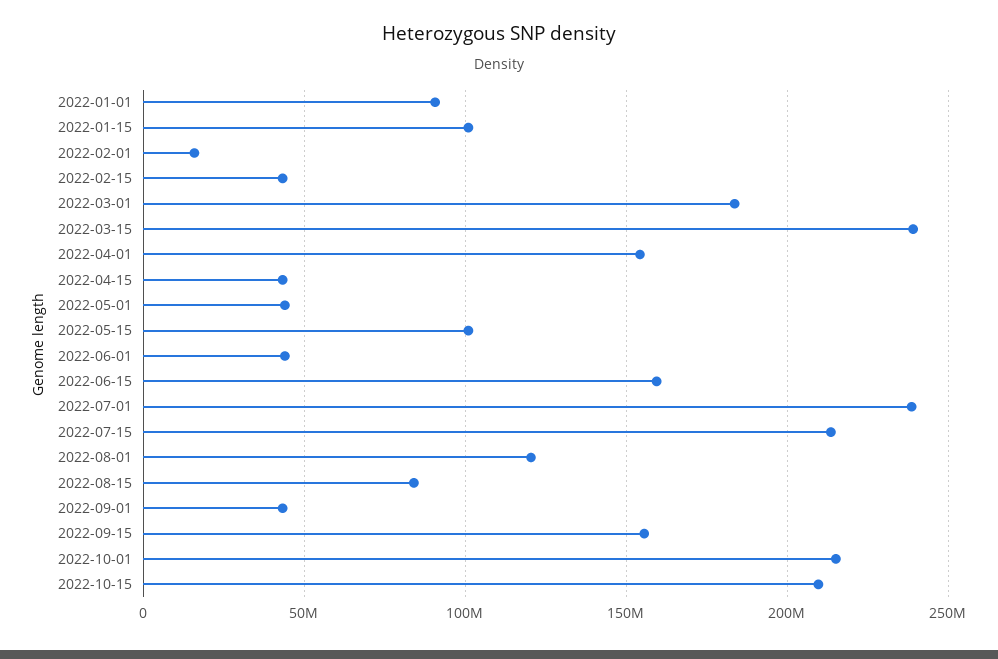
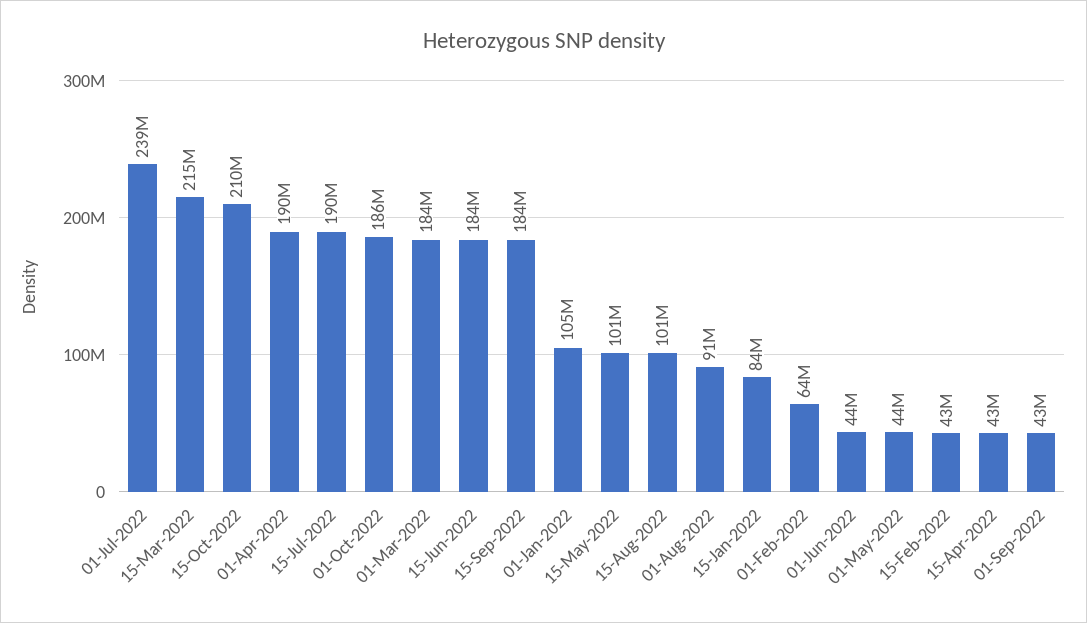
  {
-   "2022-01-01": 90000000,
+   "2022-01-01": 105000000,
-   "2022-01-15": 100000000,
+   "2022-01-15": 84000000,
-   "2022-02-01": 15000000,
+   "2022-02-01": 64000000,
    "2022-02-15": 43000000,
    "2022-03-01": 184000000,
-   "2022-03-15": 240000000,
+   "2022-03-15": 215000000,
-   "2022-04-01": 155000000,
+   "2022-04-01": 190000000,
    "2022-04-15": 43000000,
    "2022-05-01": 44000000,
    "2022-05-15": 101000000,
    "2022-06-01": 44000000,
-   "2022-06-15": 160000000,
+   "2022-06-15": 184000000,
    "2022-07-01": 239000000,
-   "2022-07-15": 215000000,
+   "2022-07-15": 190000000,
-   "2022-08-01": 120000000,
+   "2022-08-01": 91000000,
-   "2022-08-15": 85000000,
+   "2022-08-15": 101000000,
    "2022-09-01": 43000000,
-   "2022-09-15": 155000000,
+   "2022-09-15": 184000000,
-   "2022-10-01": 215000000,
+   "2022-10-01": 186000000,
    "2022-10-15": 210000000
  }

